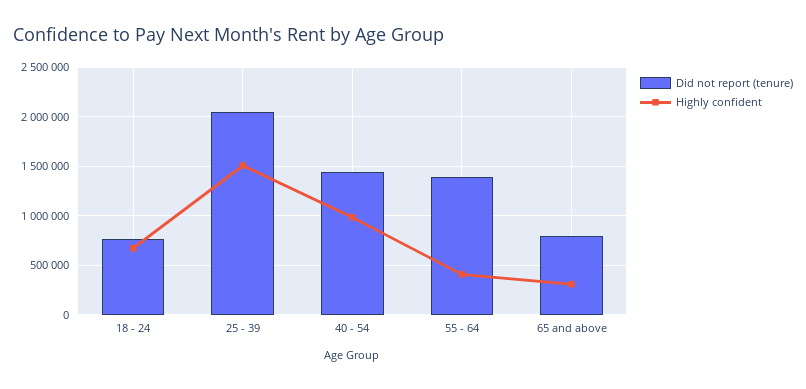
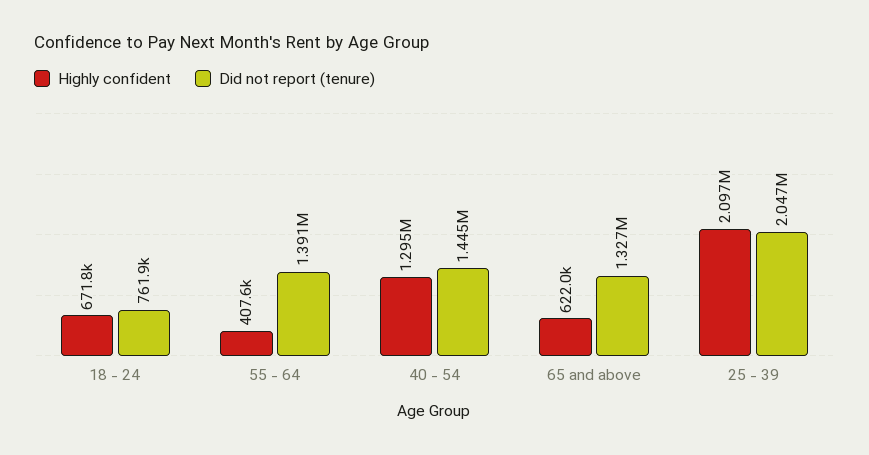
  {
    "Did not report (tenure)": {
      "18 - 24": 761900,
      "25 - 39": 2047000,
      "40 - 54": 1445000,
      "55 - 64": 1391000,
-     "65 and above": 800000
+     "65 and above": 1327000
    },
    "Highly confident": {
      "18 - 24": 671800,
-     "25 - 39": 1500000,
+     "25 - 39": 2097000,
-     "40 - 54": 1000000,
+     "40 - 54": 1295000,
      "55 - 64": 407600,
-     "65 and above": 300000
+     "65 and above": 622000
    }
  }

